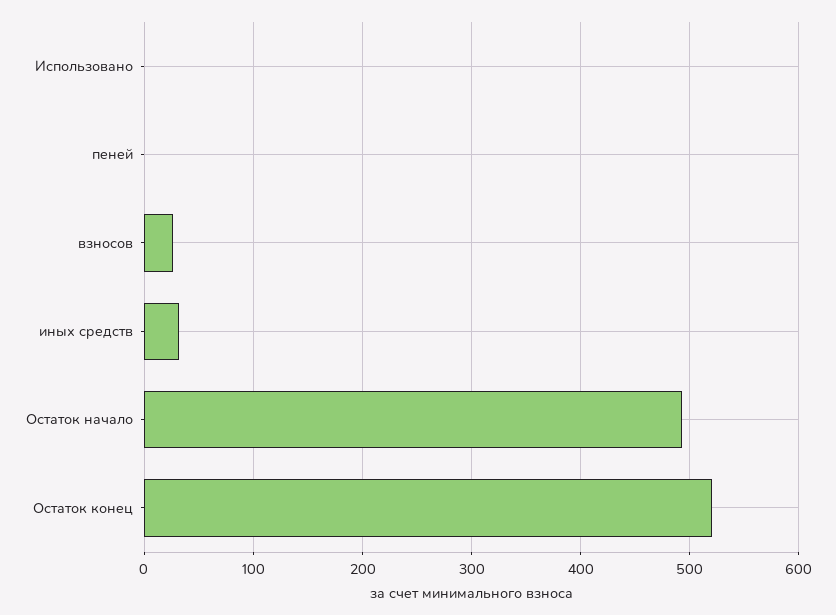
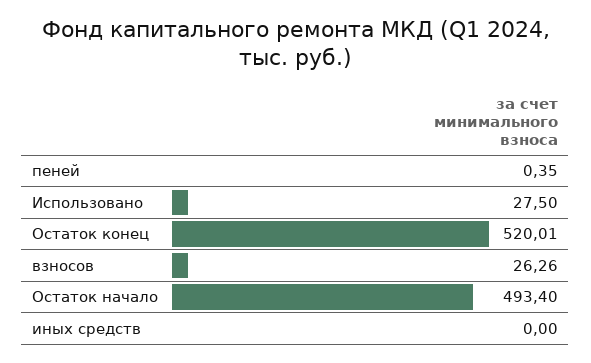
  {
-   "Использовано": 0,
+   "Использовано": 27.5,
    "пеней": 0.35,
    "взносов": 26.26,
-   "иных средств": 30,
+   "иных средств": 0,
    "Остаток начало": 493.4,
    "Остаток конец": 520.01
  }

